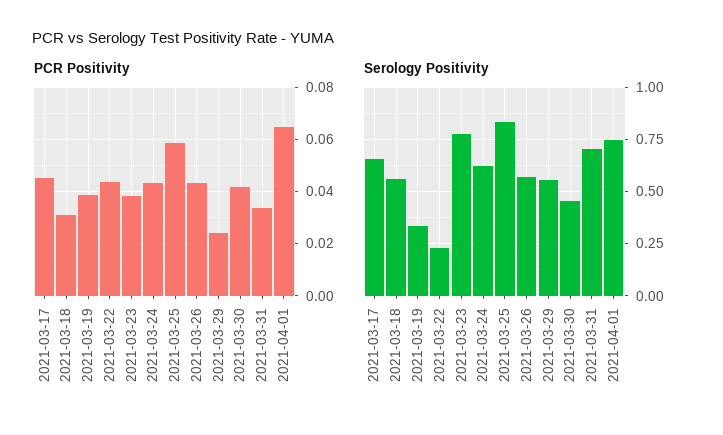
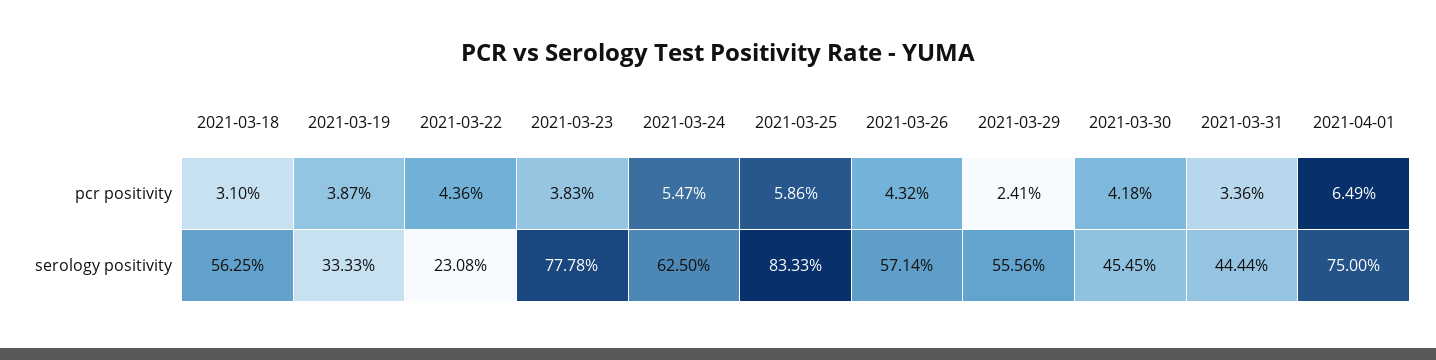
  {
    "PCR Positivity": {
-     "2021-03-17": 0.045,
      "2021-03-18": 0.031,
      "2021-03-19": 0.0387,
      "2021-03-22": 0.0436,
      "2021-03-23": 0.0383,
-     "2021-03-24": 0.0425,
+     "2021-03-24": 0.0547,
      "2021-03-25": 0.0586,
      "2021-03-26": 0.0432,
      "2021-03-29": 0.0241,
      "2021-03-30": 0.0418,
      "2021-03-31": 0.0336,
      "2021-04-01": 0.0649
    },
    "Serology Positivity": {
-     "2021-03-17": 0.65,
      "2021-03-18": 0.5625,
      "2021-03-19": 0.3333,
      "2021-03-22": 0.2308,
      "2021-03-23": 0.7778,
      "2021-03-24": 0.625,
      "2021-03-25": 0.8333,
      "2021-03-26": 0.5714,
      "2021-03-29": 0.5556,
      "2021-03-30": 0.4545,
-     "2021-03-31": 0.7,
+     "2021-03-31": 0.4444,
      "2021-04-01": 0.75
    }
  }

